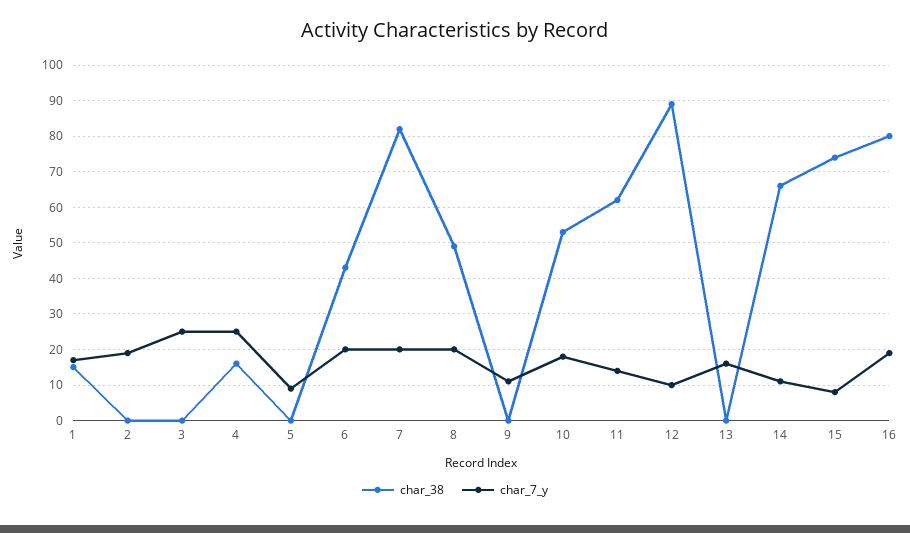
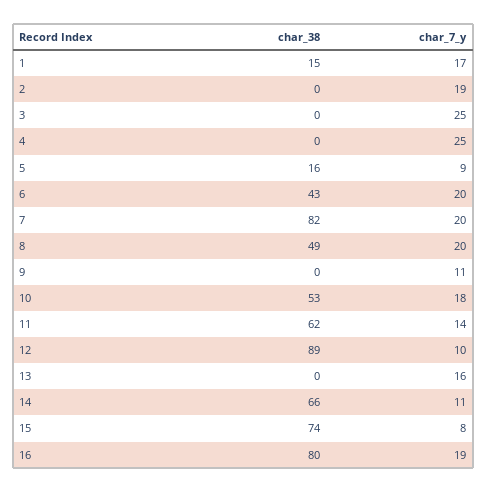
  {
    "char_38": {
      "1": 15,
      "2": 0,
      "3": 0,
-     "4": 15,
+     "4": 0,
-     "5": 0,
+     "5": 16,
      "6": 43,
      "7": 82,
      "8": 49,
      "9": 0,
      "10": 53,
      "11": 62,
      "12": 89,
      "13": 0,
      "14": 66,
      "15": 74,
      "16": 80
    },
    "char_7_y": {
      "1": 17,
      "2": 19,
      "3": 25,
      "4": 25,
      "5": 9,
      "6": 20,
      "7": 20,
      "8": 20,
      "9": 11,
      "10": 18,
      "11": 14,
      "12": 10,
      "13": 16,
      "14": 11,
      "15": 8,
      "16": 19
    }
  }

